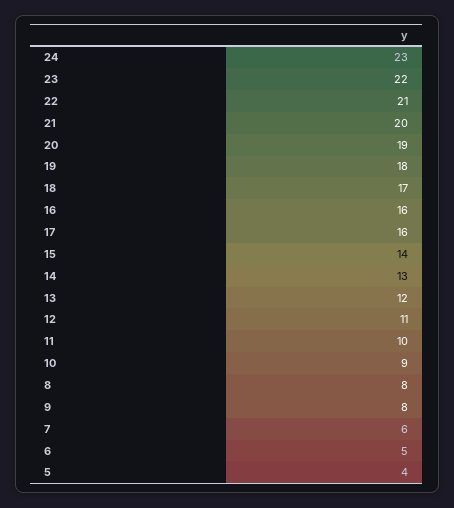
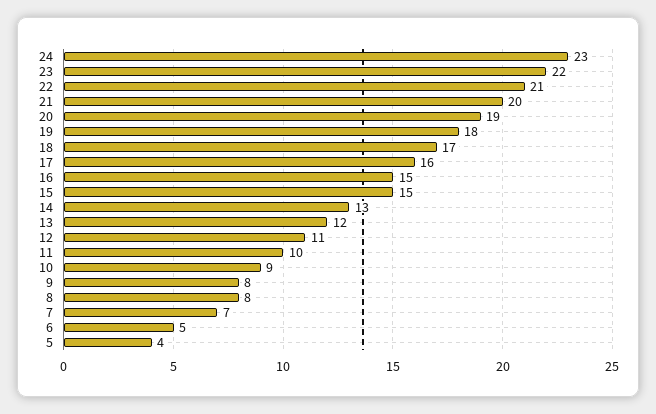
  {
    "24": 23,
    "23": 22,
    "22": 21,
    "21": 20,
    "20": 19,
    "19": 18,
    "18": 17,
-   "16": 16,
+   "16": 15,
    "17": 16,
-   "15": 14,
+   "15": 15,
    "14": 13,
    "13": 12,
    "12": 11,
    "11": 10,
    "10": 9,
    "8": 8,
    "9": 8,
-   "7": 6,
+   "7": 7,
    "6": 5,
    "5": 4
  }

